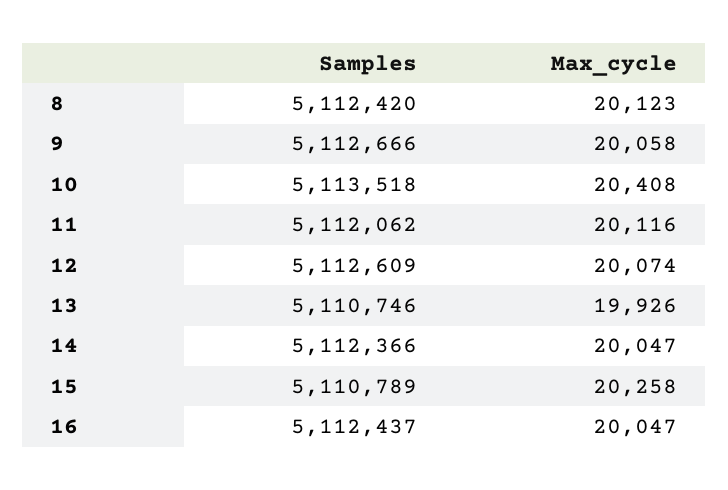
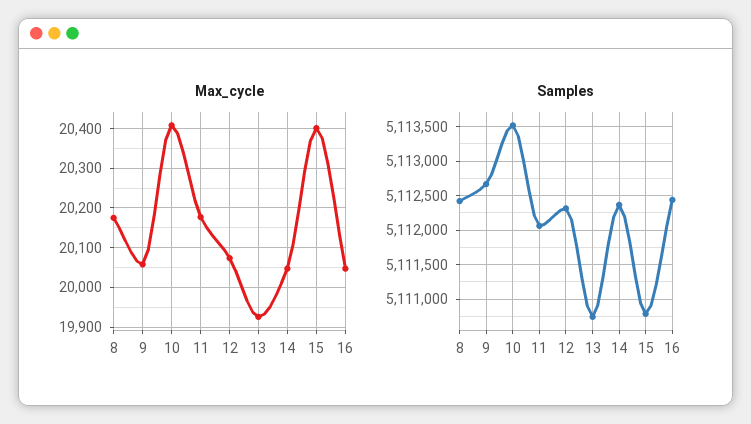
  {
    "Samples": {
      "8": 5112420,
      "9": 5112666,
      "10": 5113518,
      "11": 5112062,
-     "12": 5112609,
+     "12": 5112300,
      "13": 5110746,
      "14": 5112366,
      "15": 5110789,
      "16": 5112437
    },
    "Max_cycle": {
-     "8": 20123,
+     "8": 20180,
      "9": 20058,
      "10": 20408,
-     "11": 20116,
+     "11": 20180,
      "12": 20074,
      "13": 19926,
      "14": 20047,
-     "15": 20258,
+     "15": 20400,
      "16": 20047
    }
  }

